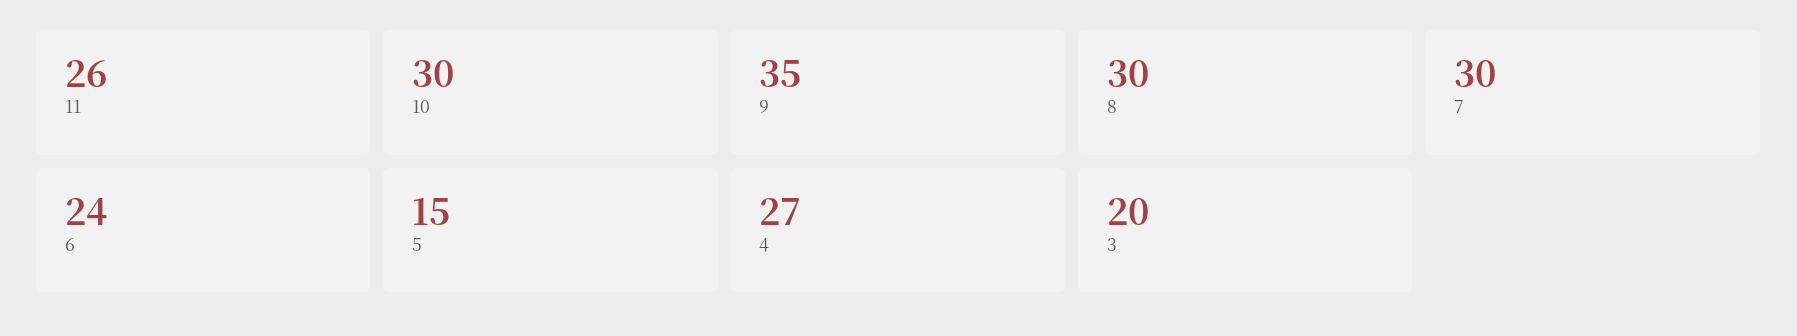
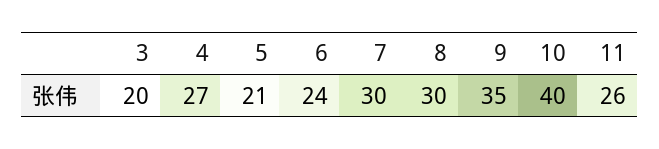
  {
    "11": 26,
-   "10": 30,
+   "10": 40,
    "9": 35,
    "8": 30,
    "7": 30,
    "6": 24,
-   "5": 15,
+   "5": 21,
    "4": 27,
    "3": 20
  }

